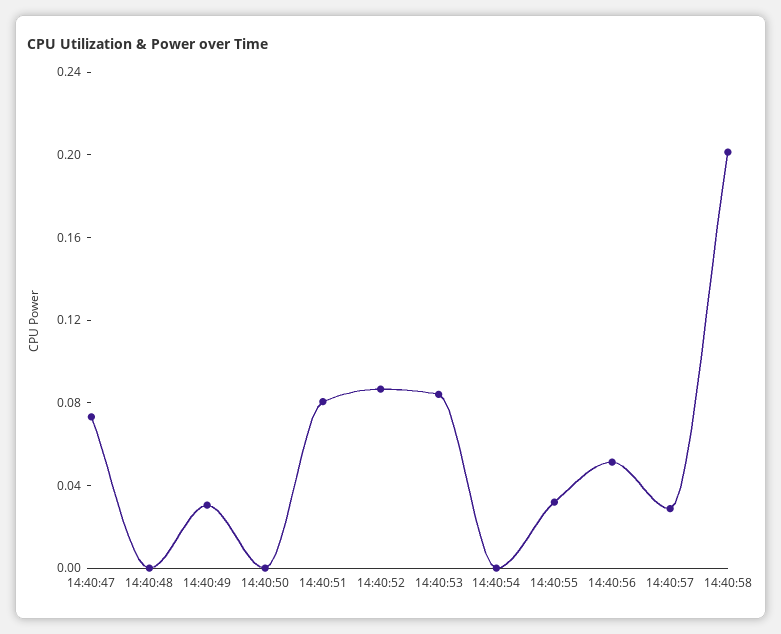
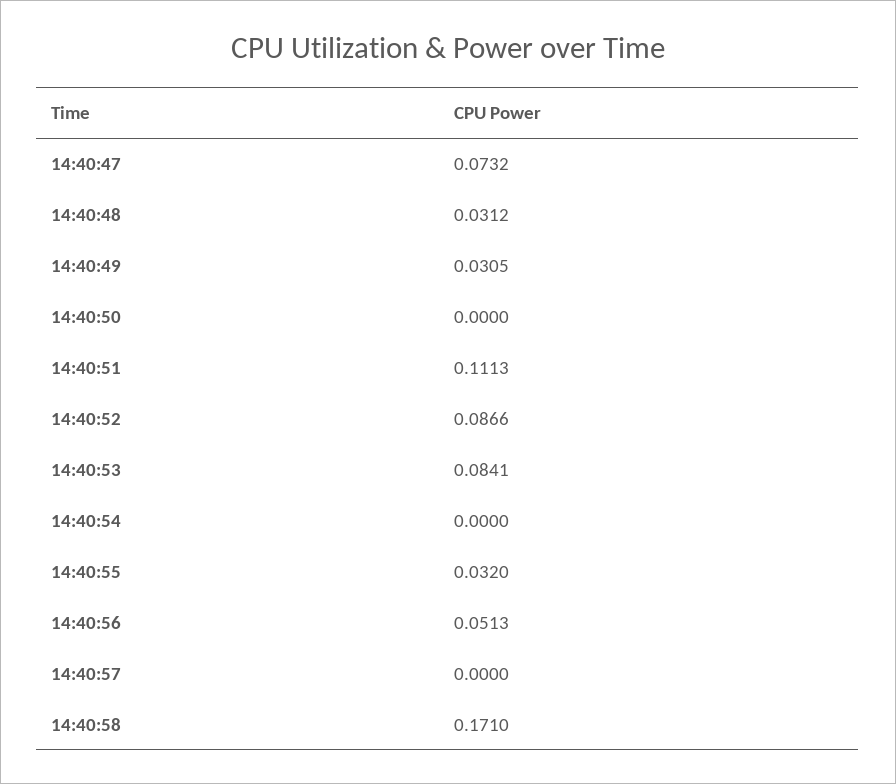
  {
    "14:40:47": 0.0732,
-   "14:40:48": 0,
+   "14:40:48": 0.0312,
    "14:40:49": 0.0305,
    "14:40:50": 0,
-   "14:40:51": 0.08,
+   "14:40:51": 0.1113,
    "14:40:52": 0.0866,
    "14:40:53": 0.0841,
    "14:40:54": 0,
    "14:40:55": 0.032,
    "14:40:56": 0.0513,
-   "14:40:57": 0.03,
+   "14:40:57": 0,
-   "14:40:58": 0.2
+   "14:40:58": 0.171
  }

